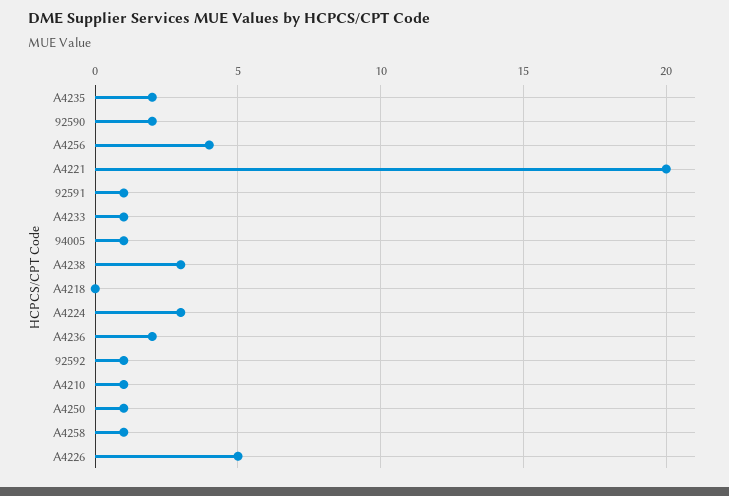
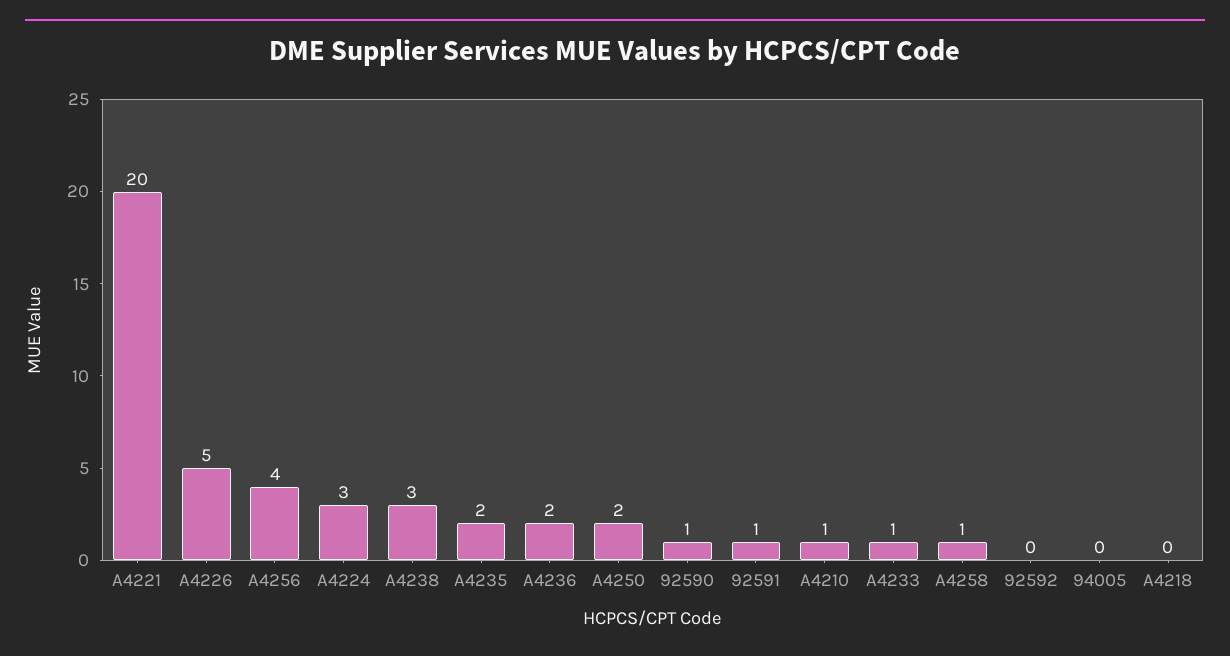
  {
    "A4235": 2,
-   "92590": 2,
+   "92590": 1,
    "A4256": 4,
    "A4221": 20,
    "92591": 1,
    "A4233": 1,
-   "94005": 1,
+   "94005": 0,
    "A4238": 3,
    "A4218": 0,
    "A4224": 3,
    "A4236": 2,
-   "92592": 1,
+   "92592": 0,
    "A4210": 1,
-   "A4250": 1,
+   "A4250": 2,
    "A4258": 1,
    "A4226": 5
  }

